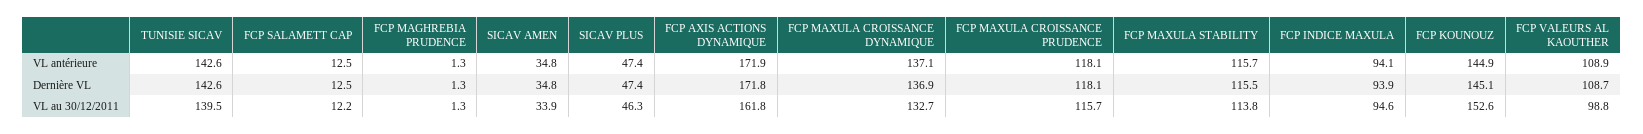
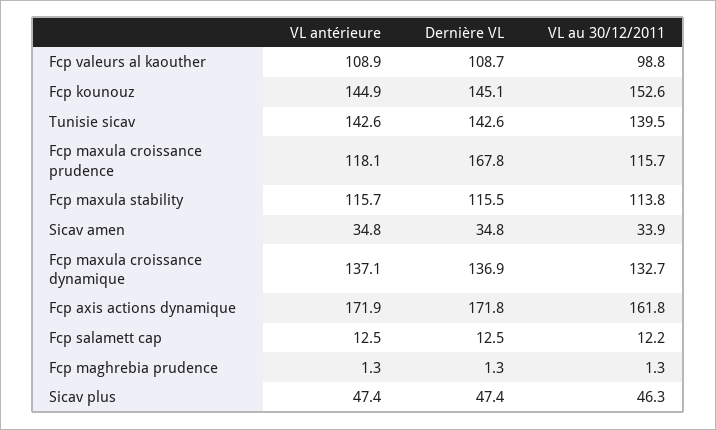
  {
    "TUNISIE SICAV": {
      "VL antérieure": 142.6,
      "Dernière VL": 142.6,
      "VL au 30/12/2011": 139.5
    },
    "FCP SALAMETT CAP": {
      "VL antérieure": 12.5,
      "Dernière VL": 12.5,
      "VL au 30/12/2011": 12.2
    },
    "FCP MAGHREBIA PRUDENCE": {
      "VL antérieure": 1.3,
      "Dernière VL": 1.3,
      "VL au 30/12/2011": 1.3
    },
    "SICAV AMEN": {
      "VL antérieure": 34.8,
      "Dernière VL": 34.8,
      "VL au 30/12/2011": 33.9
    },
    "SICAV PLUS": {
      "VL antérieure": 47.4,
      "Dernière VL": 47.4,
      "VL au 30/12/2011": 46.3
    },
    "FCP AXIS ACTIONS DYNAMIQUE": {
      "VL antérieure": 171.9,
      "Dernière VL": 171.8,
      "VL au 30/12/2011": 161.8
    },
    "FCP MAXULA CROISSANCE DYNAMIQUE": {
      "VL antérieure": 137.1,
      "Dernière VL": 136.9,
      "VL au 30/12/2011": 132.7
    },
    "FCP MAXULA CROISSANCE PRUDENCE": {
      "VL antérieure": 118.1,
-     "Dernière VL": 118.1,
+     "Dernière VL": 167.8,
      "VL au 30/12/2011": 115.7
    },
    "FCP MAXULA STABILITY": {
      "VL antérieure": 115.7,
      "Dernière VL": 115.5,
      "VL au 30/12/2011": 113.8
    },
-   "FCP INDICE MAXULA": {
-     "VL antérieure": 94.1,
-     "Dernière VL": 93.9,
-     "VL au 30/12/2011": 94.6
-   },
    "FCP KOUNOUZ": {
      "VL antérieure": 144.9,
      "Dernière VL": 145.1,
      "VL au 30/12/2011": 152.6
    },
    "FCP VALEURS AL KAOUTHER": {
      "VL antérieure": 108.9,
      "Dernière VL": 108.7,
      "VL au 30/12/2011": 98.8
    }
  }

